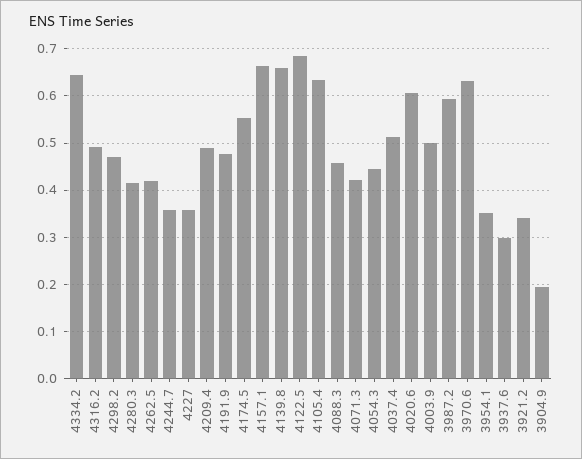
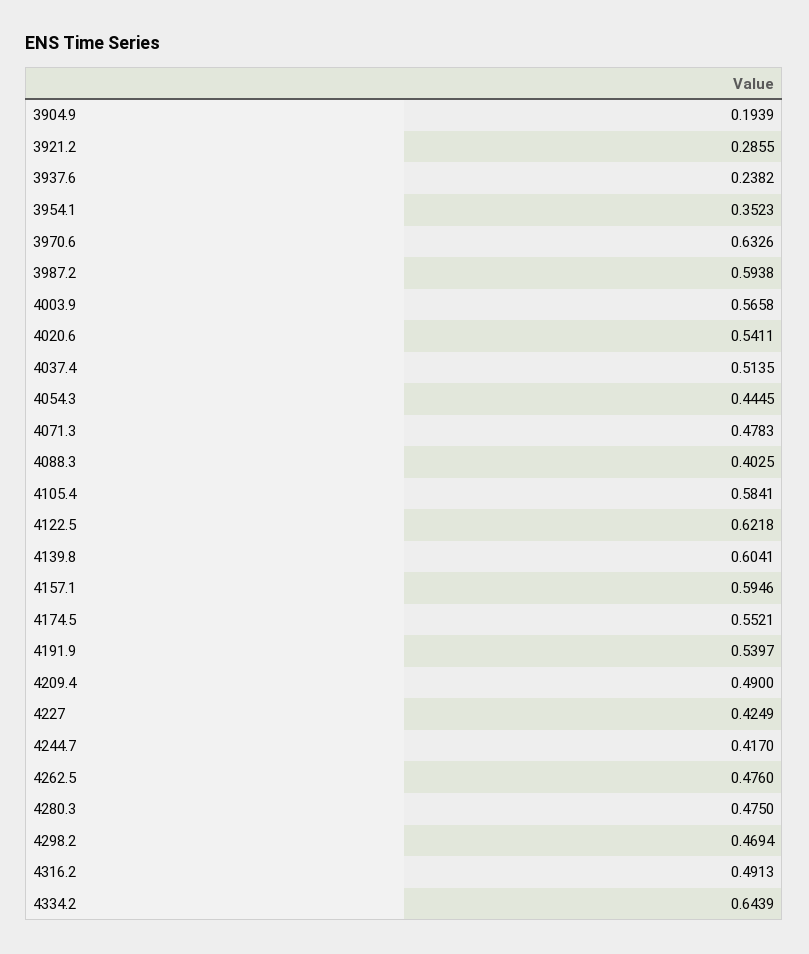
  {
    "4334.2": 0.6439,
    "4316.2": 0.4913,
    "4298.2": 0.4694,
-   "4280.3": 0.42,
+   "4280.3": 0.475,
-   "4262.5": 0.42,
+   "4262.5": 0.476,
-   "4244.7": 0.36,
+   "4244.7": 0.417,
-   "4227": 0.36,
+   "4227": 0.4249,
    "4209.4": 0.49,
-   "4191.9": 0.48,
+   "4191.9": 0.5397,
    "4174.5": 0.5521,
-   "4157.1": 0.66,
+   "4157.1": 0.5946,
-   "4139.8": 0.66,
+   "4139.8": 0.6041,
-   "4122.5": 0.68,
+   "4122.5": 0.6218,
-   "4105.4": 0.64,
+   "4105.4": 0.5841,
-   "4088.3": 0.46,
+   "4088.3": 0.4025,
-   "4071.3": 0.42,
+   "4071.3": 0.4783,
    "4054.3": 0.4445,
    "4037.4": 0.5135,
-   "4020.6": 0.6,
+   "4020.6": 0.5411,
-   "4003.9": 0.5,
+   "4003.9": 0.5658,
    "3987.2": 0.5938,
    "3970.6": 0.6326,
    "3954.1": 0.3523,
-   "3937.6": 0.3,
+   "3937.6": 0.2382,
-   "3921.2": 0.34,
+   "3921.2": 0.2855,
    "3904.9": 0.1939
  }

